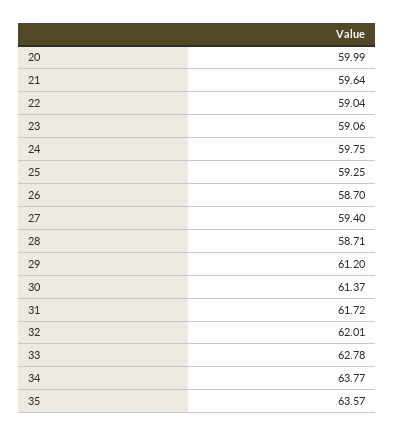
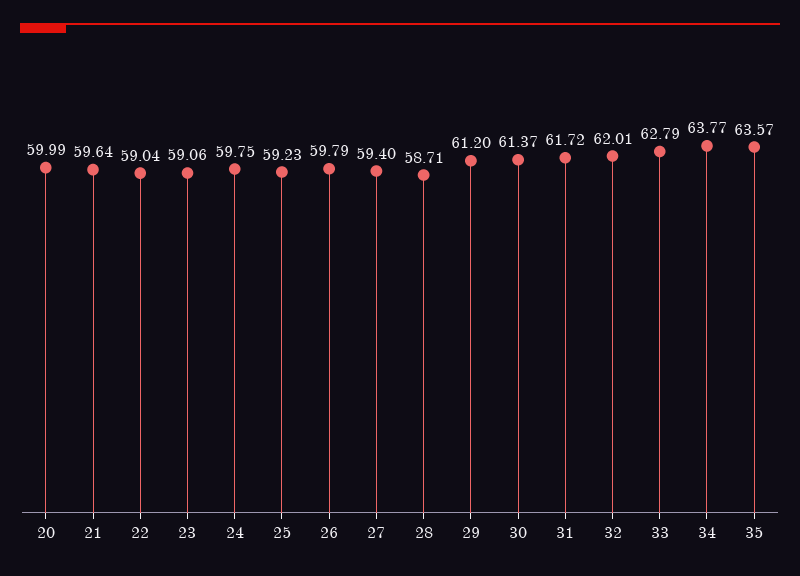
  {
    "20": 59.99,
    "21": 59.64,
    "22": 59.04,
    "23": 59.06,
    "24": 59.75,
-   "25": 59.25,
+   "25": 59.23,
-   "26": 58.7,
+   "26": 59.79,
    "27": 59.4,
    "28": 58.71,
    "29": 61.2,
    "30": 61.37,
    "31": 61.72,
    "32": 62.01,
-   "33": 62.78,
+   "33": 62.79,
    "34": 63.77,
    "35": 63.57
  }

